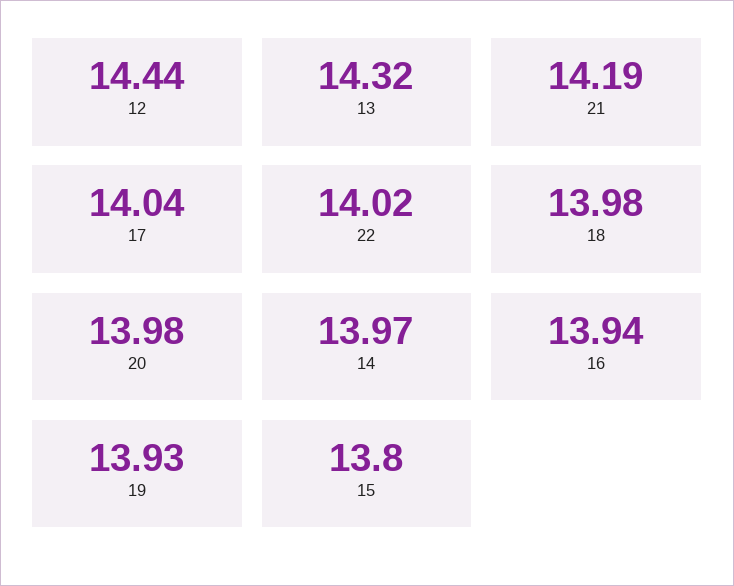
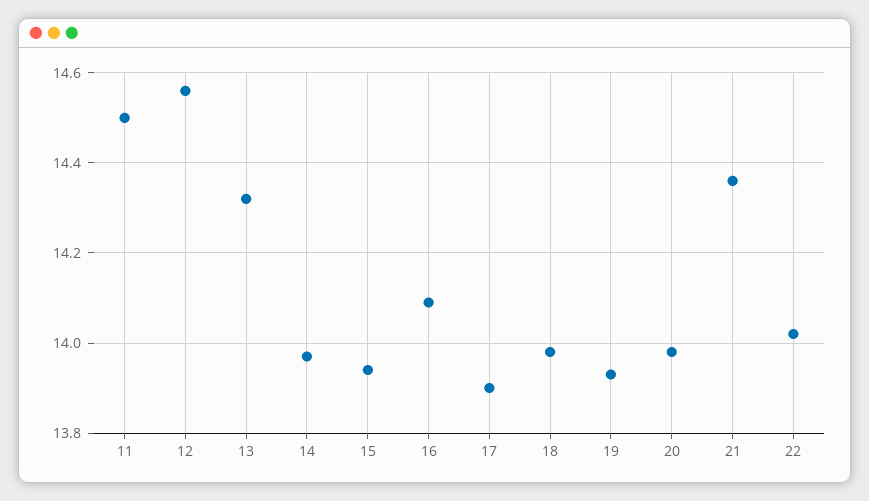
  {
-   "12": 14.44,
+   "12": 14.55,
    "13": 14.32,
-   "21": 14.19,
+   "21": 14.35,
-   "17": 14.04,
+   "17": 13.9,
    "22": 14.02,
    "18": 13.98,
    "20": 13.98,
    "14": 13.97,
-   "16": 13.94,
+   "16": 14.1,
    "19": 13.93,
-   "15": 13.8
+   "15": 13.95,
+   "11": 14.5
  }

